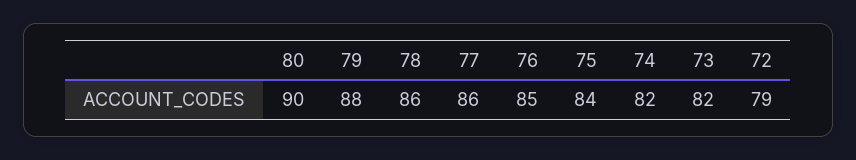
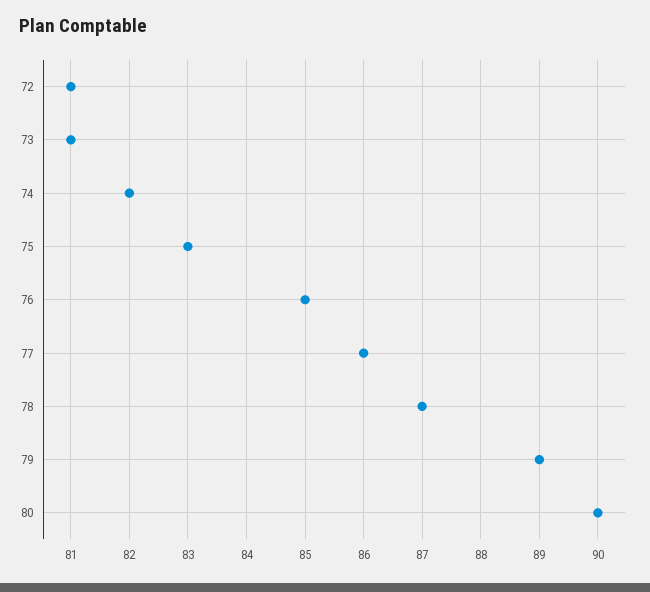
  {
    "80": 90,
-   "79": 88,
+   "79": 89,
-   "78": 86,
+   "78": 87,
    "77": 86,
    "76": 85,
-   "75": 84,
+   "75": 83,
    "74": 82,
-   "73": 82,
+   "73": 81,
-   "72": 79
+   "72": 81
  }

